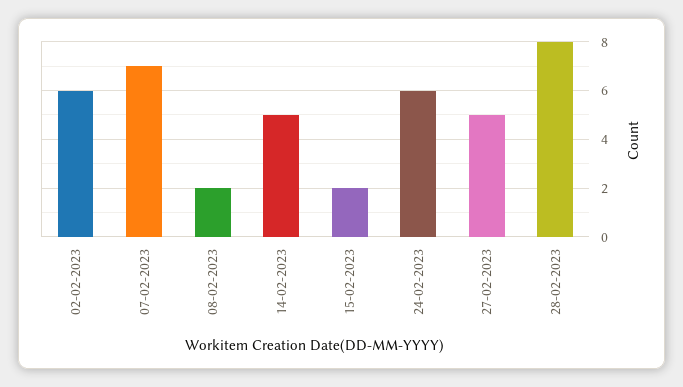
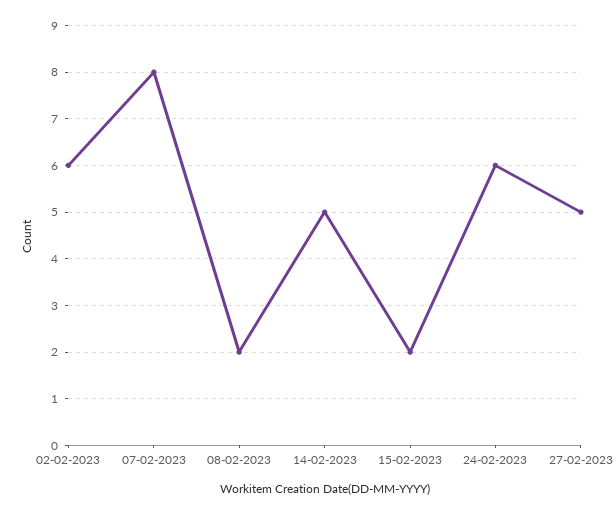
  {
    "02-02-2023": 6,
-   "07-02-2023": 7,
+   "07-02-2023": 8,
    "08-02-2023": 2,
    "14-02-2023": 5,
    "15-02-2023": 2,
    "24-02-2023": 6,
-   "27-02-2023": 5,
+   "27-02-2023": 5
-   "28-02-2023": 8
  }

